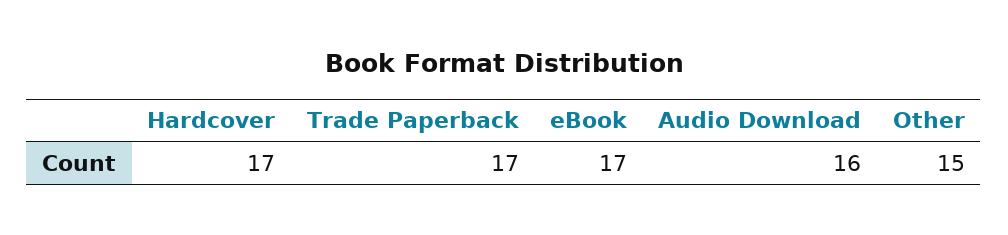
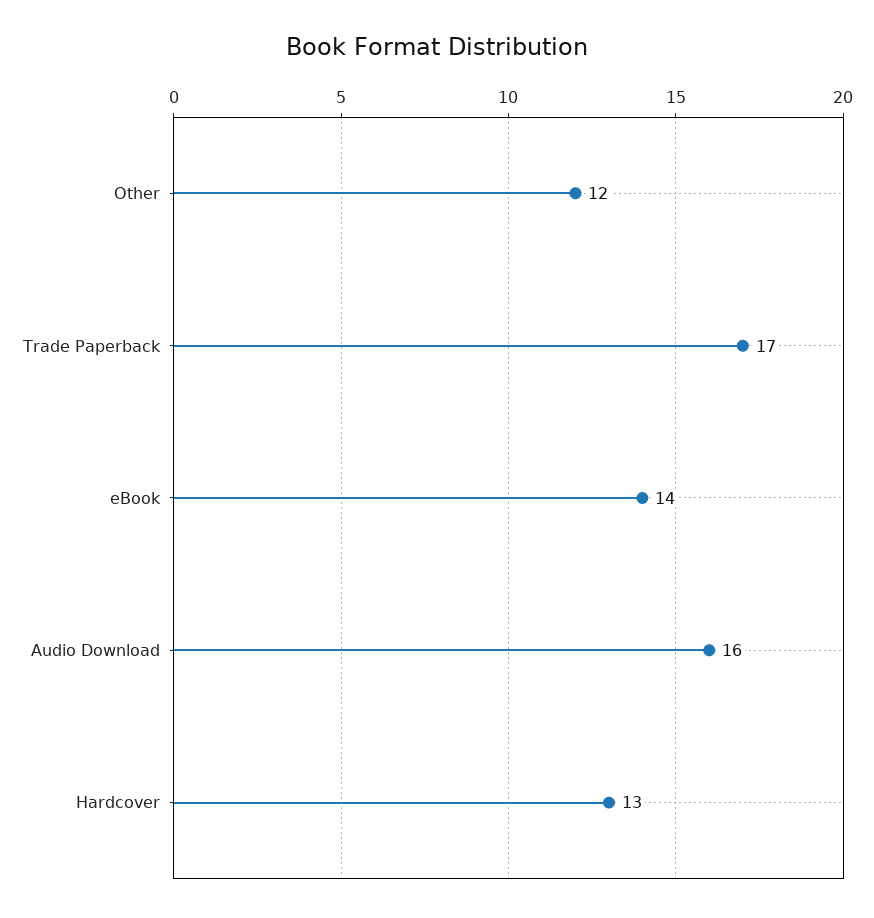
  {
-   "Hardcover": 17,
+   "Hardcover": 13,
    "Trade Paperback": 17,
-   "eBook": 17,
+   "eBook": 14,
    "Audio Download": 16,
-   "Other": 15
+   "Other": 12
  }

